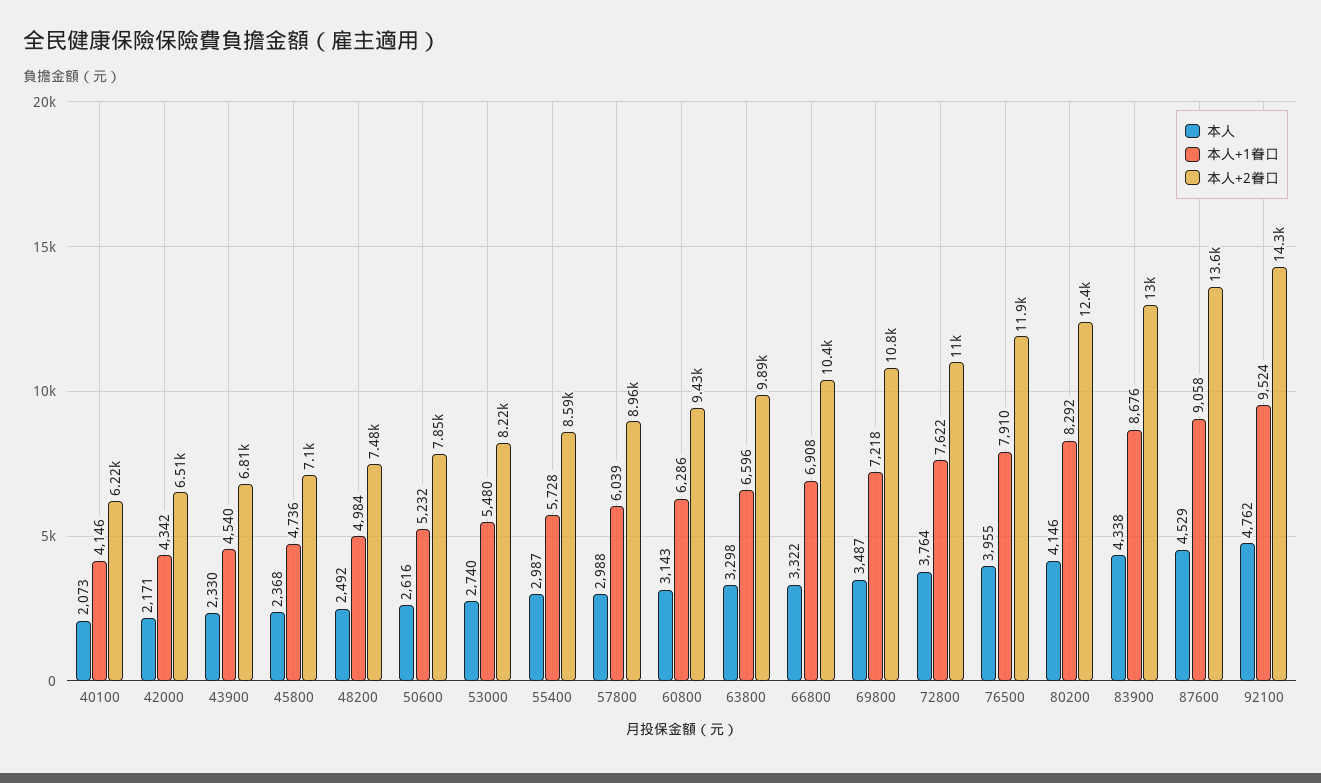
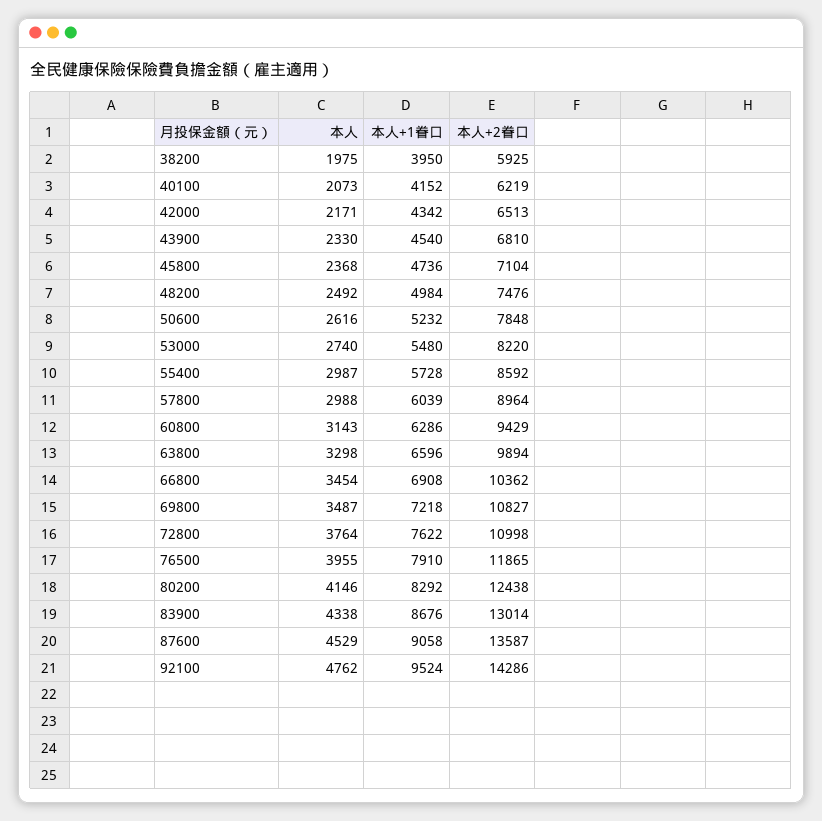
  {
    "本人": {
      "40100": 2073,
      "42000": 2171,
      "43900": 2330,
      "45800": 2368,
      "48200": 2492,
      "50600": 2616,
      "53000": 2740,
      "55400": 2987,
      "57800": 2988,
      "60800": 3143,
      "63800": 3298,
-     "66800": 3322,
+     "66800": 3454,
      "69800": 3487,
      "72800": 3764,
      "76500": 3955,
      "80200": 4146,
      "83900": 4338,
      "87600": 4529,
-     "92100": 4762
+     "92100": 4762,
+     "38200": 1975
    },
    "本人+1眷口": {
-     "40100": 4146,
+     "40100": 4152,
      "42000": 4342,
      "43900": 4540,
      "45800": 4736,
      "48200": 4984,
      "50600": 5232,
      "53000": 5480,
      "55400": 5728,
      "57800": 6039,
      "60800": 6286,
      "63800": 6596,
      "66800": 6908,
      "69800": 7218,
      "72800": 7622,
      "76500": 7910,
      "80200": 8292,
      "83900": 8676,
      "87600": 9058,
-     "92100": 9524
+     "92100": 9524,
+     "38200": 3950
    },
    "本人+2眷口": {
      "40100": 6219,
      "42000": 6513,
      "43900": 6810,
      "45800": 7104,
      "48200": 7476,
      "50600": 7848,
      "53000": 8220,
      "55400": 8592,
      "57800": 8964,
      "60800": 9429,
      "63800": 9894,
      "66800": 10362,
      "69800": 10827,
      "72800": 10998,
      "76500": 11865,
      "80200": 12438,
      "83900": 13014,
      "87600": 13587,
-     "92100": 14286
+     "92100": 14286,
+     "38200": 5925
    }
  }

